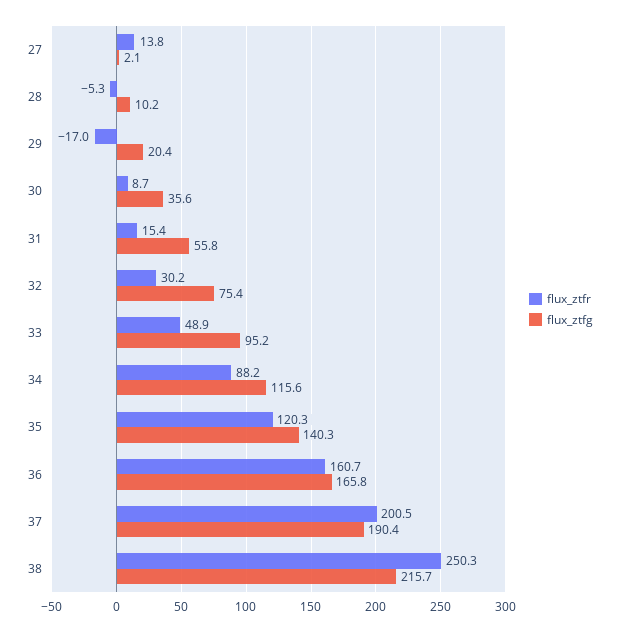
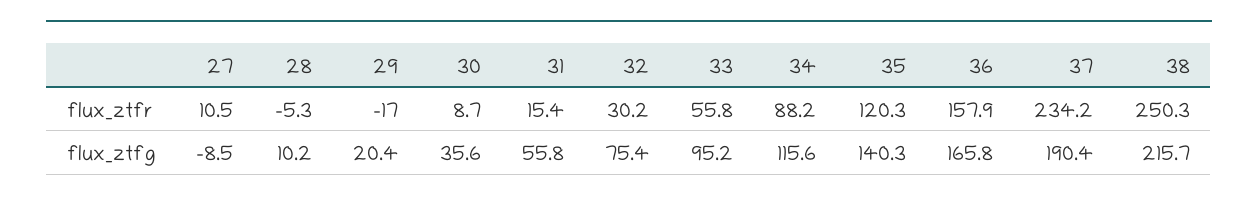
  {
    "flux_ztfr": {
-     "27": 13.8,
+     "27": 10.5,
      "28": -5.3,
      "29": -17,
      "30": 8.7,
      "31": 15.4,
      "32": 30.2,
-     "33": 48.9,
+     "33": 55.8,
      "34": 88.2,
      "35": 120.3,
-     "36": 160.7,
+     "36": 157.9,
-     "37": 200.5,
+     "37": 234.2,
      "38": 250.3
    },
    "flux_ztfg": {
-     "27": 2.1,
+     "27": -8.5,
      "28": 10.2,
      "29": 20.4,
      "30": 35.6,
      "31": 55.8,
      "32": 75.4,
      "33": 95.2,
      "34": 115.6,
      "35": 140.3,
      "36": 165.8,
      "37": 190.4,
      "38": 215.7
    }
  }

